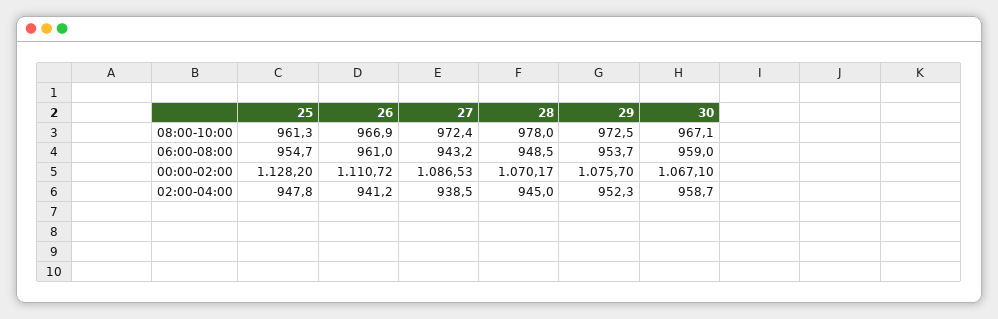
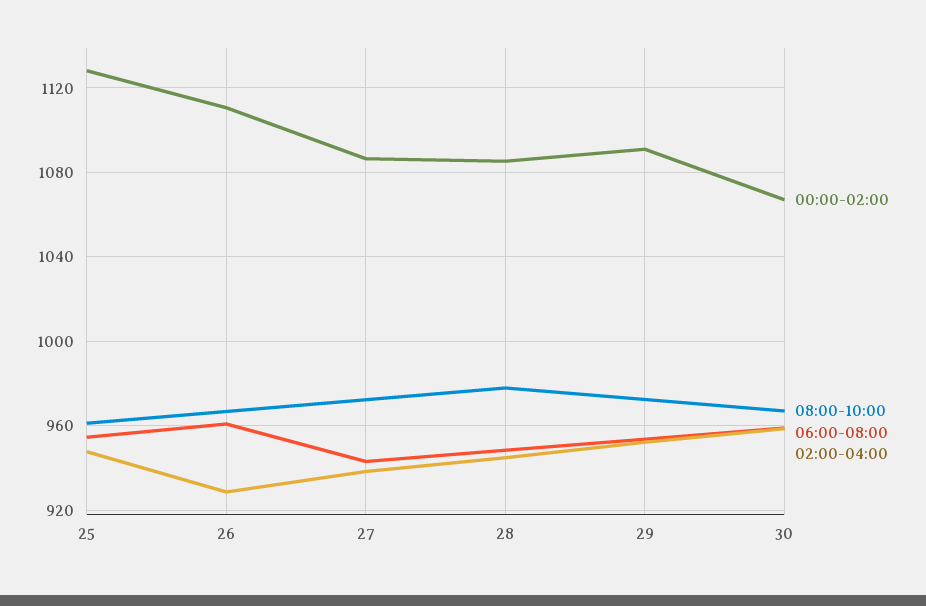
  {
    "08:00-10:00": {
      "25": 961.3,
      "26": 966.9,
      "27": 972.4,
      "28": 978,
      "29": 972.5,
      "30": 967.1
    },
    "06:00-08:00": {
      "25": 954.7,
      "26": 961,
      "27": 943.2,
      "28": 948.5,
      "29": 953.7,
      "30": 959
    },
    "00:00-02:00": {
      "25": 1128.2,
      "26": 1110.72,
      "27": 1086.53,
-     "28": 1070.17,
+     "28": 1085,
-     "29": 1075.7,
+     "29": 1090,
      "30": 1067.1
    },
    "02:00-04:00": {
      "25": 947.8,
-     "26": 941.2,
+     "26": 930,
      "27": 938.5,
      "28": 945,
      "29": 952.3,
      "30": 958.7
    }
  }

